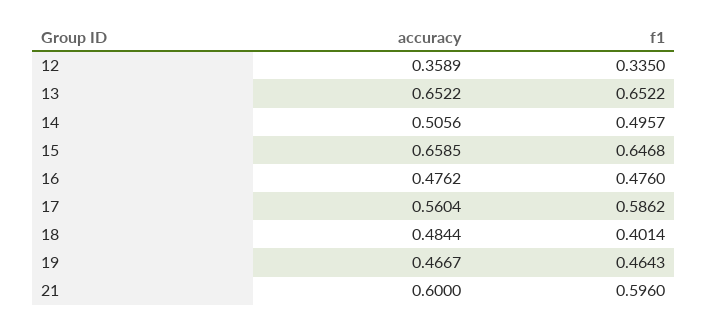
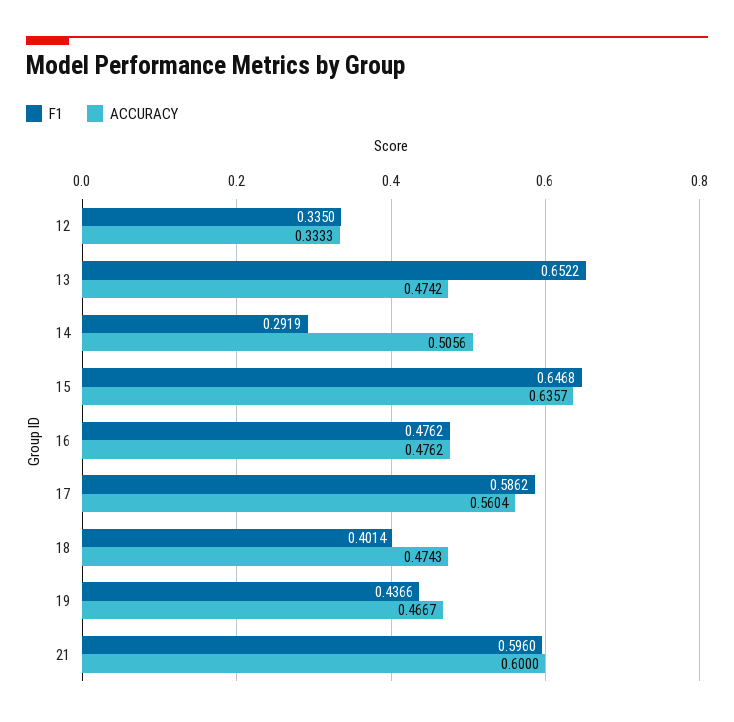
  {
    "accuracy": {
-     "12": 0.3589,
+     "12": 0.3333,
-     "13": 0.6522,
+     "13": 0.4742,
      "14": 0.5056,
-     "15": 0.6585,
+     "15": 0.6357,
      "16": 0.4762,
      "17": 0.5604,
-     "18": 0.4844,
+     "18": 0.4743,
      "19": 0.4667,
      "21": 0.6
    },
    "f1": {
      "12": 0.335,
      "13": 0.6522,
-     "14": 0.4957,
+     "14": 0.2919,
      "15": 0.6468,
-     "16": 0.476,
+     "16": 0.4762,
      "17": 0.5862,
      "18": 0.4014,
-     "19": 0.4643,
+     "19": 0.4366,
      "21": 0.596
    }
  }

